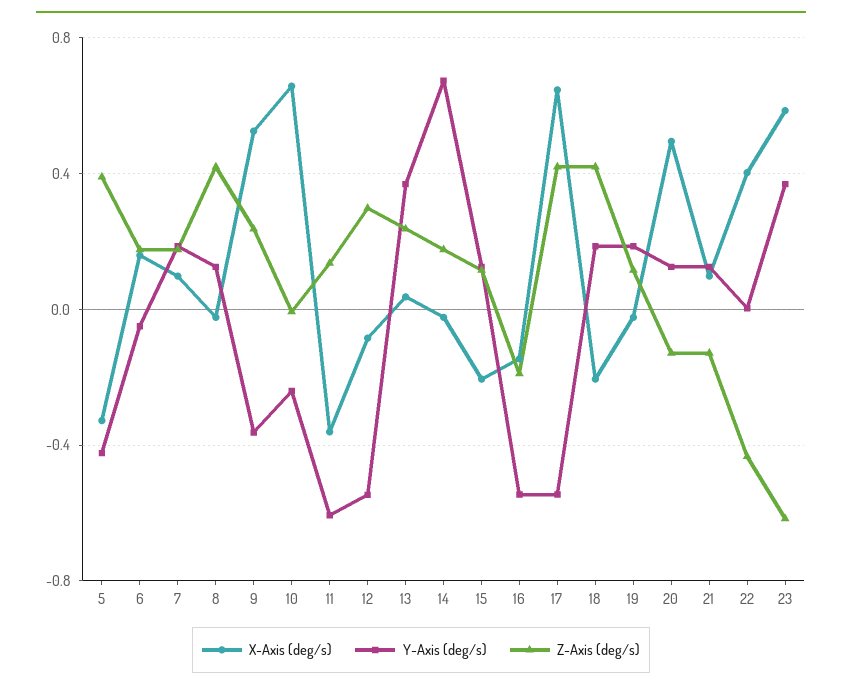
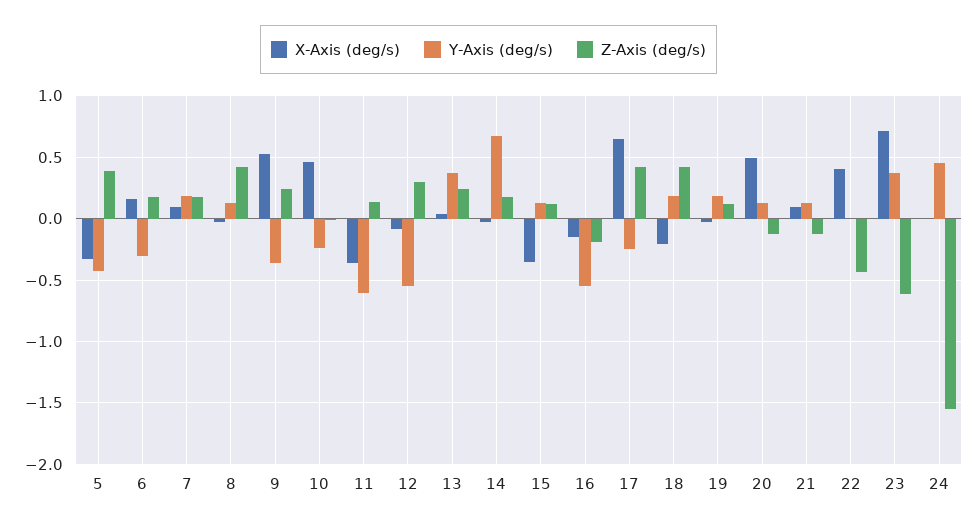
  {
    "X-Axis (deg/s)": {
      "5": -0.35,
      "6": 0.15,
      "7": 0.1,
      "8": 0,
      "9": 0.55,
-     "10": 0.65,
+     "10": 0.45,
      "11": -0.35,
      "12": -0.1,
      "13": 0.05,
      "14": 0,
-     "15": -0.2,
+     "15": -0.35,
      "16": -0.15,
      "17": 0.65,
      "18": -0.2,
      "19": 0,
      "20": 0.5,
      "21": 0.1,
      "22": 0.4,
-     "23": 0.6
+     "23": 0.7,
+     "24": 0
    },
    "Y-Axis (deg/s)": {
      "5": -0.4,
-     "6": -0.05,
+     "6": -0.3,
      "7": 0.2,
      "8": 0.15,
      "9": -0.35,
      "10": -0.25,
      "11": -0.6,
      "12": -0.55,
      "13": 0.35,
      "14": 0.65,
      "15": 0.15,
      "16": -0.55,
-     "17": -0.55,
+     "17": -0.25,
      "18": 0.2,
      "19": 0.2,
      "20": 0.15,
      "21": 0.15,
      "22": 0,
-     "23": 0.35
+     "23": 0.35,
+     "24": 0.45
    },
    "Z-Axis (deg/s)": {
      "5": 0.4,
      "6": 0.2,
      "7": 0.2,
      "8": 0.4,
      "9": 0.25,
      "10": 0,
      "11": 0.15,
      "12": 0.3,
      "13": 0.25,
      "14": 0.2,
      "15": 0.1,
      "16": -0.2,
      "17": 0.4,
      "18": 0.4,
      "19": 0.1,
      "20": -0.15,
      "21": -0.15,
      "22": -0.45,
-     "23": -0.6
+     "23": -0.6,
+     "24": -1.55
    }
  }

